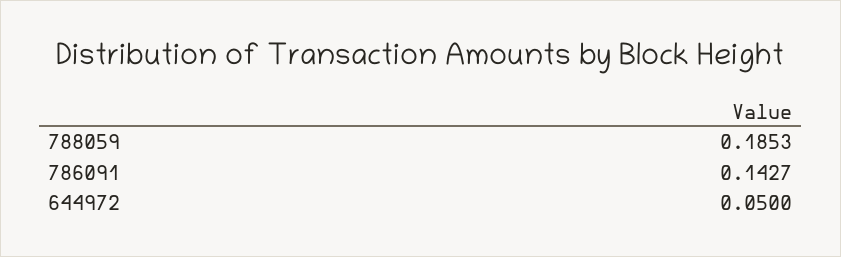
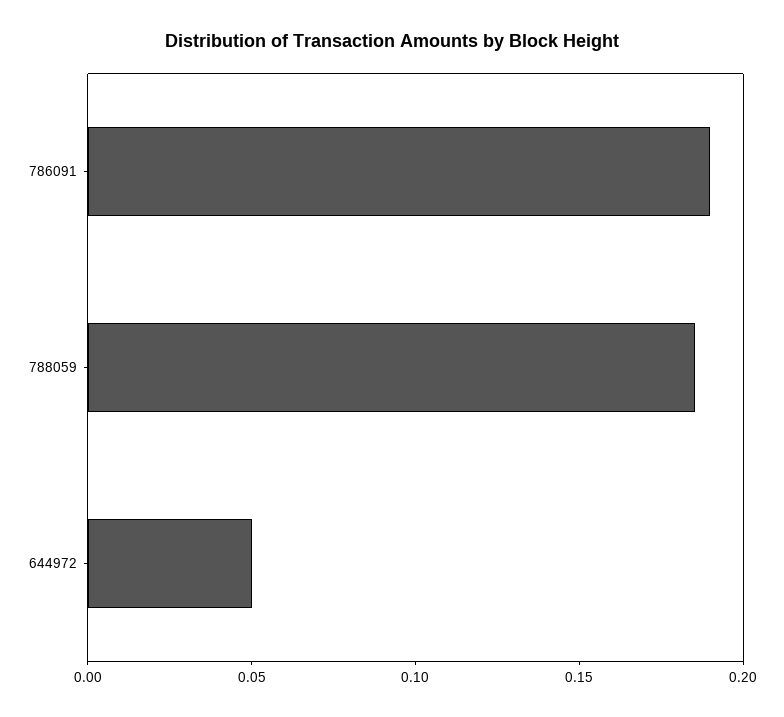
  {
    "788059": 0.1853,
-   "786091": 0.1427,
+   "786091": 0.19,
    "644972": 0.05
  }

